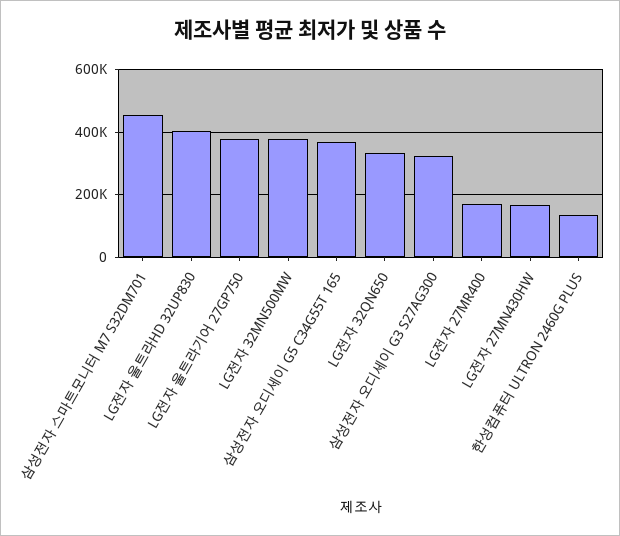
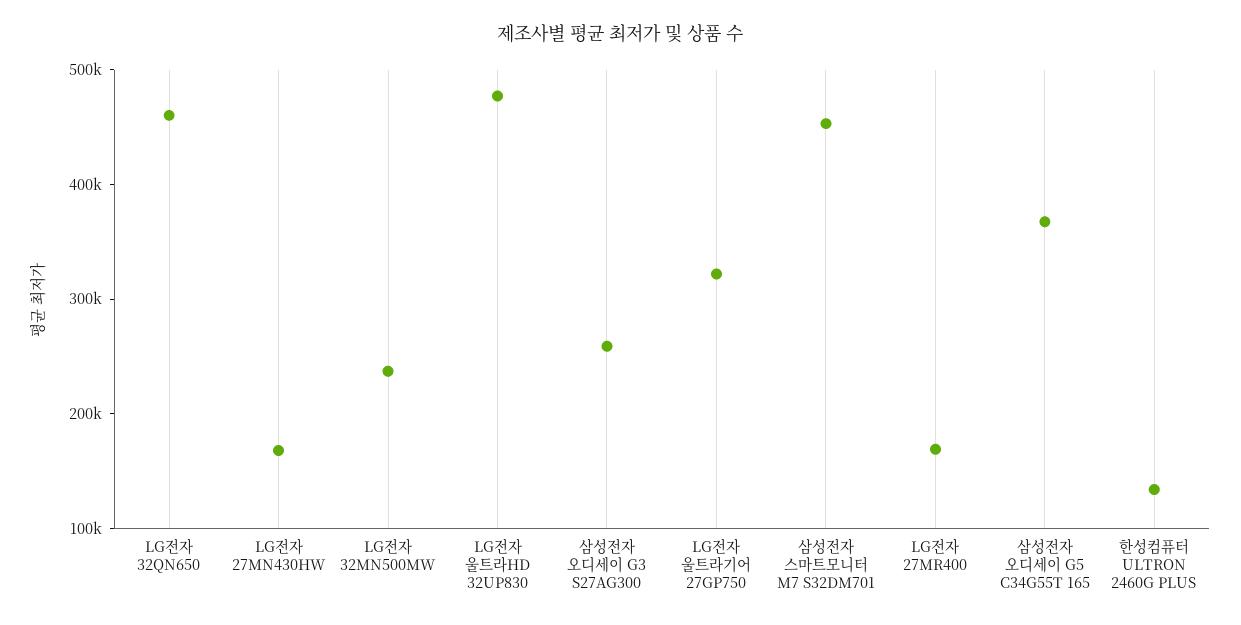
  {
    "삼성전자 스마트모니터 M7 S32DM701": 460000,
-   "LG전자 울트라HD 32UP830": 400000,
+   "LG전자 울트라HD 32UP830": 480000,
-   "LG전자 울트라기어 27GP750": 380000,
+   "LG전자 울트라기어 27GP750": 320000,
-   "LG전자 32MN500MW": 380000,
+   "LG전자 32MN500MW": 240000,
    "삼성전자 오디세이 G5 C34G55T 165": 360000,
-   "LG전자 32QN650": 340000,
+   "LG전자 32QN650": 460000,
-   "삼성전자 오디세이 G3 S27AG300": 320000,
+   "삼성전자 오디세이 G3 S27AG300": 260000,
    "LG전자 27MR400": 160000,
    "LG전자 27MN430HW": 160000,
    "한성컴퓨터 ULTRON 2460G PLUS": 140000
  }

